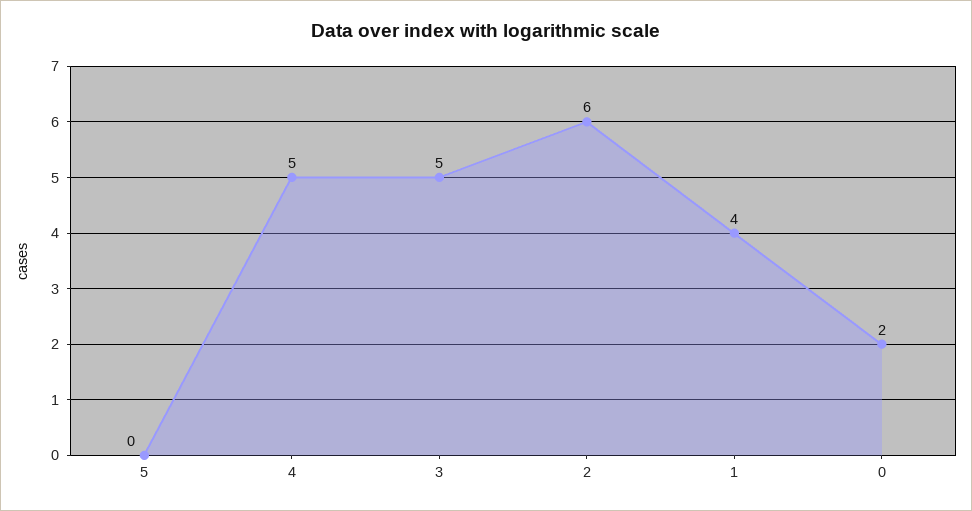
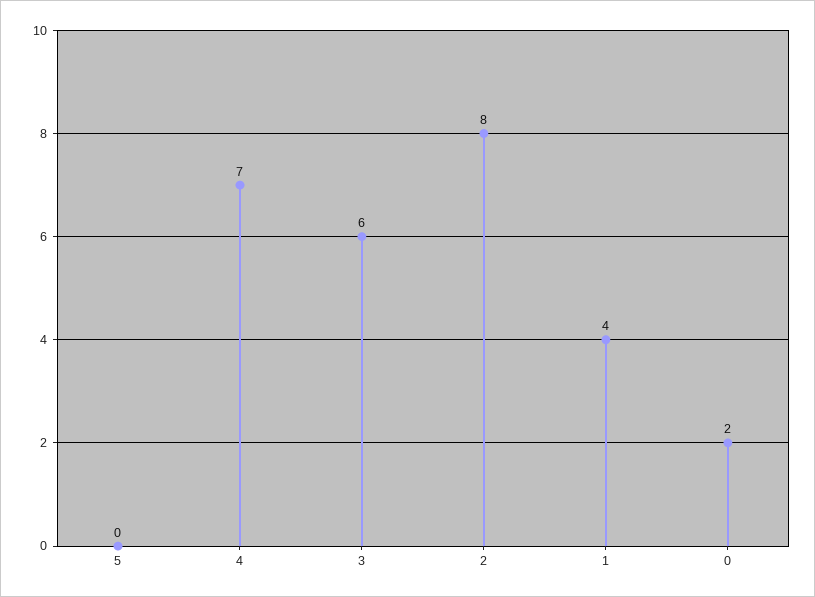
  {
    "5": 0,
-   "4": 5,
+   "4": 7,
-   "3": 5,
+   "3": 6,
-   "2": 6,
+   "2": 8,
    "1": 4,
    "0": 2
  }

